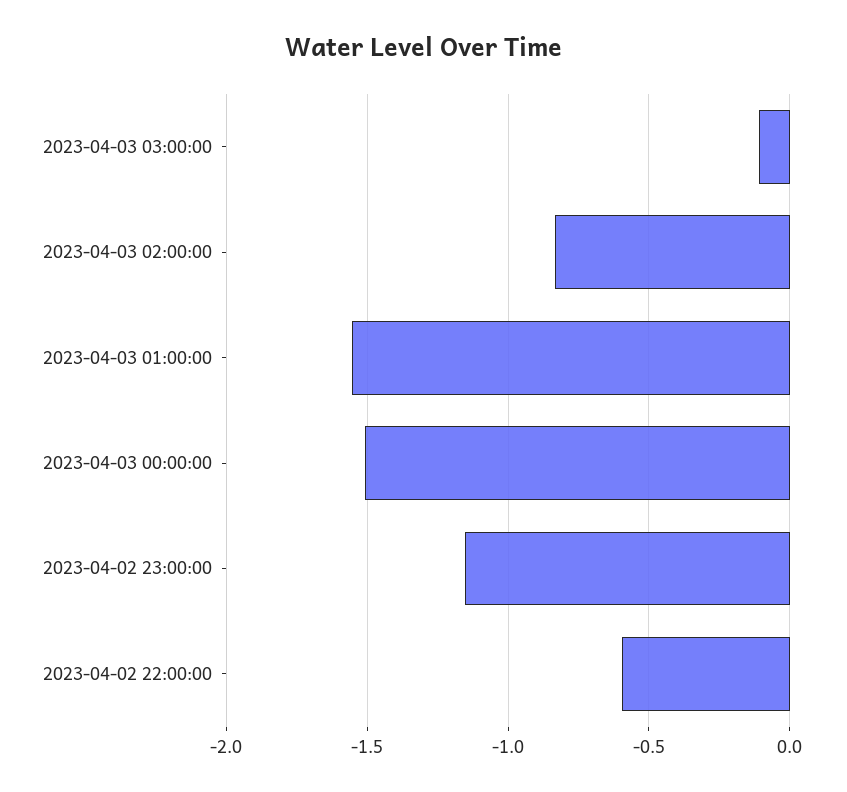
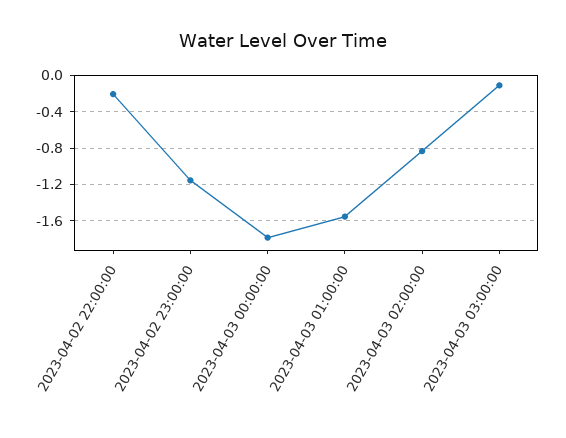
  {
    "2023-04-03 03:00:00": -0.1,
    "2023-04-03 02:00:00": -0.85,
    "2023-04-03 01:00:00": -1.55,
-   "2023-04-03 00:00:00": -1.5,
+   "2023-04-03 00:00:00": -1.8,
    "2023-04-02 23:00:00": -1.15,
-   "2023-04-02 22:00:00": -0.6
+   "2023-04-02 22:00:00": -0.2
  }

